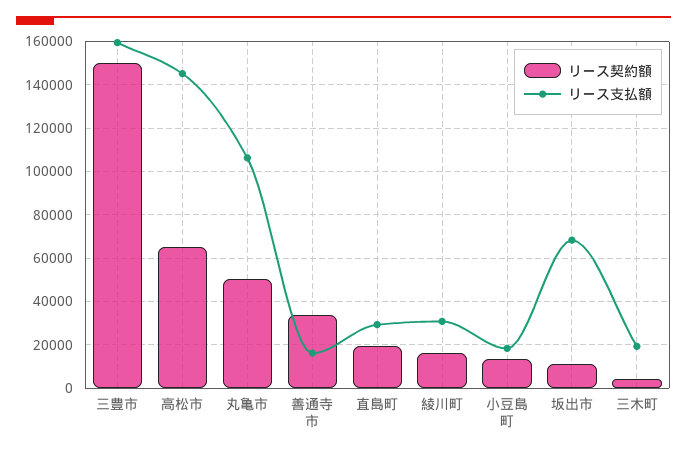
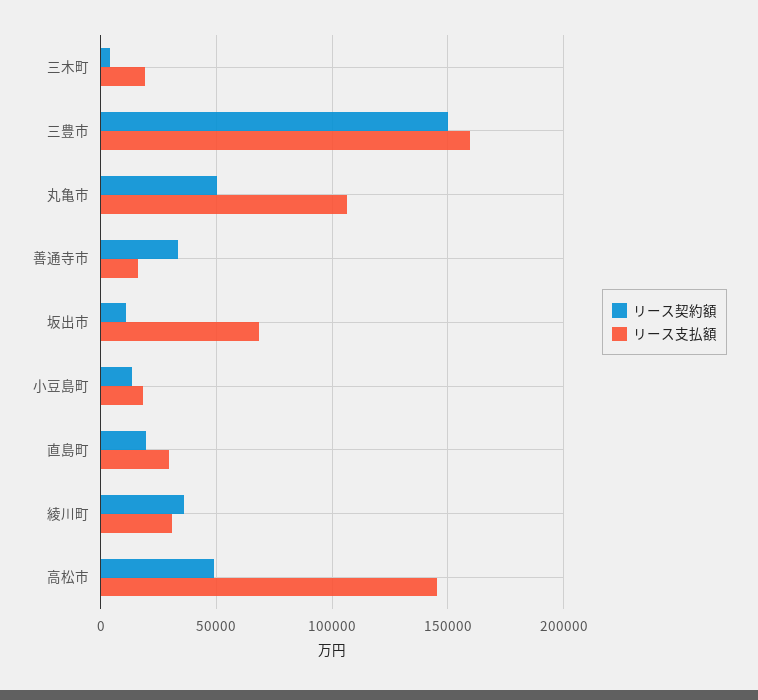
  {
    "リース契約額": {
      "三豊市": 150000,
-     "高松市": 65000,
+     "高松市": 50000,
      "丸亀市": 50000,
      "善通寺市": 35000,
      "直島町": 20000,
-     "綾川町": 15000,
+     "綾川町": 35000,
      "小豆島町": 15000,
      "坂出市": 10000,
      "三木町": 5000
    },
    "リース支払額": {
      "三豊市": 160000,
      "高松市": 145000,
      "丸亀市": 105000,
      "善通寺市": 15000,
      "直島町": 30000,
      "綾川町": 30000,
      "小豆島町": 20000,
      "坂出市": 70000,
      "三木町": 20000
    }
  }

